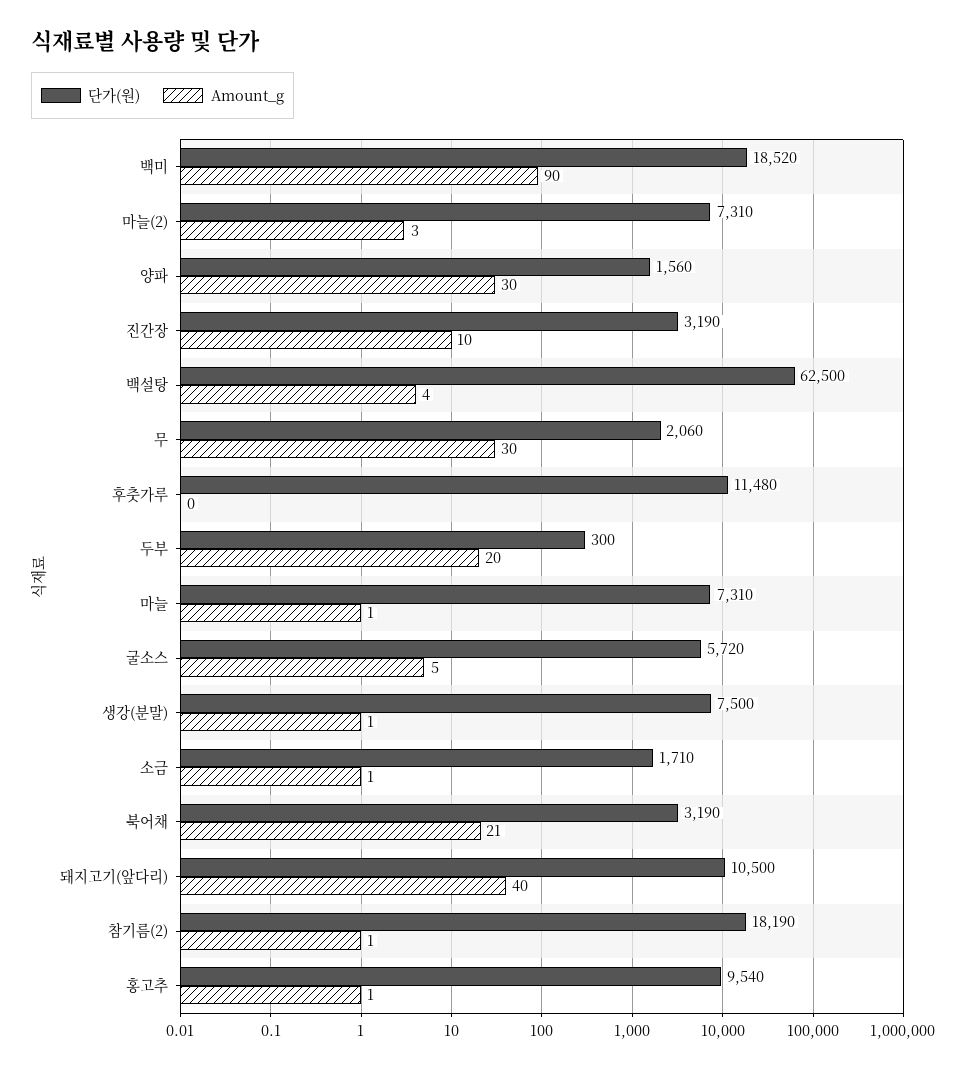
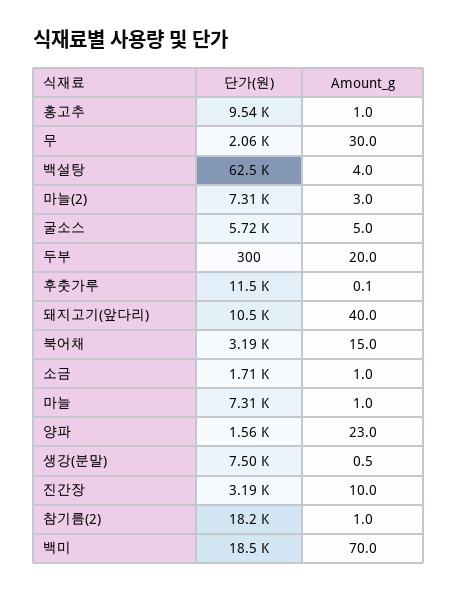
  {
    "단가(원)": {
      "백미": 18520,
      "마늘(2)": 7310,
      "양파": 1560,
      "진간장": 3190,
      "백설탕": 62500,
      "무": 2060,
      "후춧가루": 11480,
      "두부": 300,
      "마늘": 7310,
      "굴소스": 5720,
      "생강(분말)": 7500,
      "소금": 1710,
      "북어채": 3190,
      "돼지고기(앞다리)": 10500,
      "참기름(2)": 18190,
      "홍고추": 9540
    },
    "Amount_g": {
-     "백미": 90,
+     "백미": 70,
      "마늘(2)": 3,
-     "양파": 30,
+     "양파": 23,
      "진간장": 10,
      "백설탕": 4,
      "무": 30,
      "후춧가루": 0.1,
      "두부": 20,
      "마늘": 1,
      "굴소스": 5,
      "생강(분말)": 0.5,
      "소금": 1,
-     "북어채": 21,
+     "북어채": 15,
      "돼지고기(앞다리)": 40,
      "참기름(2)": 1,
      "홍고추": 1
    }
  }

